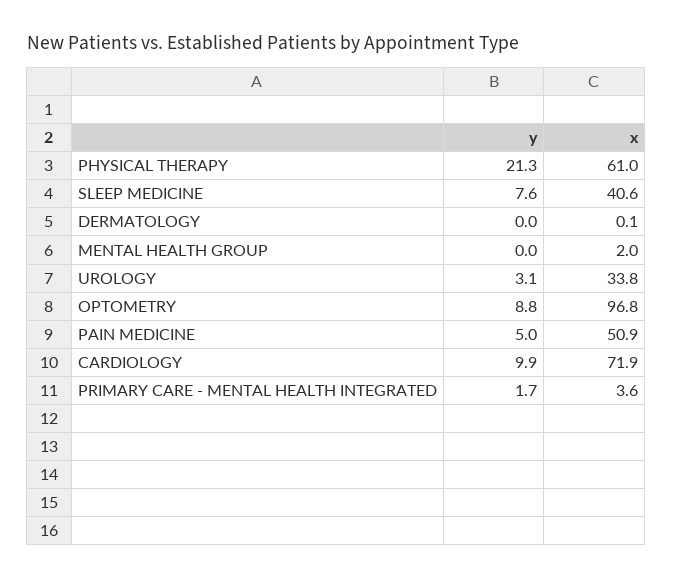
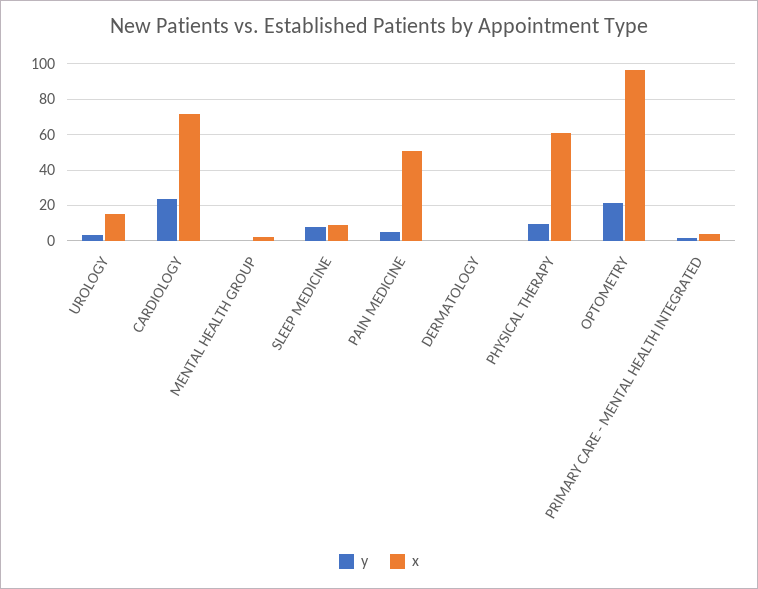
  {
    "y": {
-     "PHYSICAL THERAPY": 21.3,
+     "PHYSICAL THERAPY": 10,
      "SLEEP MEDICINE": 7.6,
      "DERMATOLOGY": 0,
      "MENTAL HEALTH GROUP": 0,
      "UROLOGY": 3.1,
-     "OPTOMETRY": 8.8,
+     "OPTOMETRY": 20,
      "PAIN MEDICINE": 5,
-     "CARDIOLOGY": 9.9,
+     "CARDIOLOGY": 25,
      "PRIMARY CARE - MENTAL HEALTH INTEGRATED": 1.7
    },
    "x": {
      "PHYSICAL THERAPY": 61,
-     "SLEEP MEDICINE": 40.6,
+     "SLEEP MEDICINE": 10,
      "DERMATOLOGY": 0.1,
      "MENTAL HEALTH GROUP": 2,
-     "UROLOGY": 33.8,
+     "UROLOGY": 15,
      "OPTOMETRY": 96.8,
      "PAIN MEDICINE": 50.9,
      "CARDIOLOGY": 71.9,
      "PRIMARY CARE - MENTAL HEALTH INTEGRATED": 3.6
    }
  }

